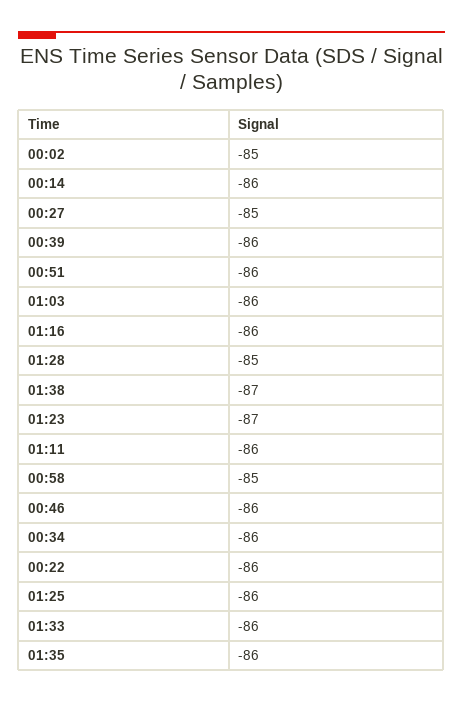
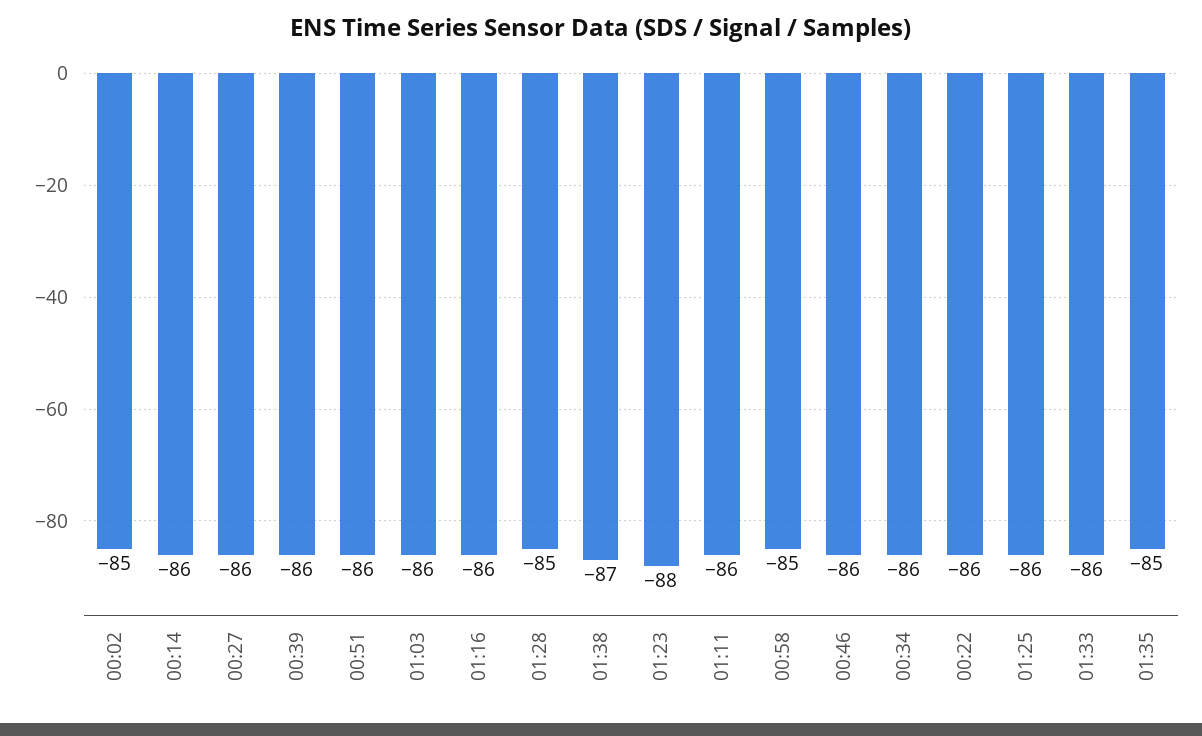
  {
    "00:02": -85,
    "00:14": -86,
-   "00:27": -85,
+   "00:27": -86,
    "00:39": -86,
    "00:51": -86,
    "01:03": -86,
    "01:16": -86,
    "01:28": -85,
    "01:38": -87,
-   "01:23": -87,
+   "01:23": -88,
    "01:11": -86,
    "00:58": -85,
    "00:46": -86,
    "00:34": -86,
    "00:22": -86,
    "01:25": -86,
    "01:33": -86,
-   "01:35": -86
+   "01:35": -85
  }

